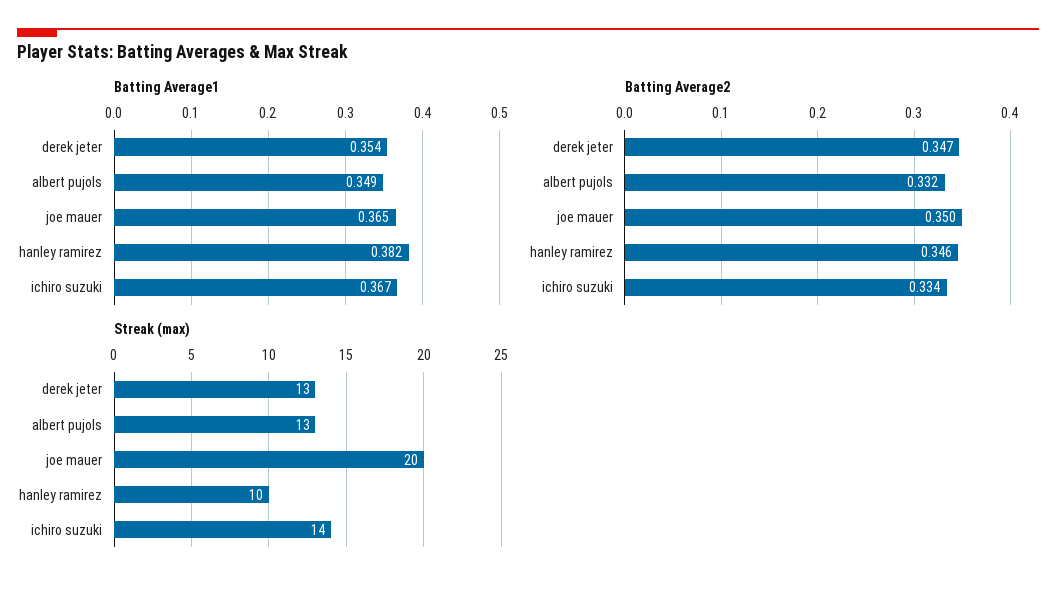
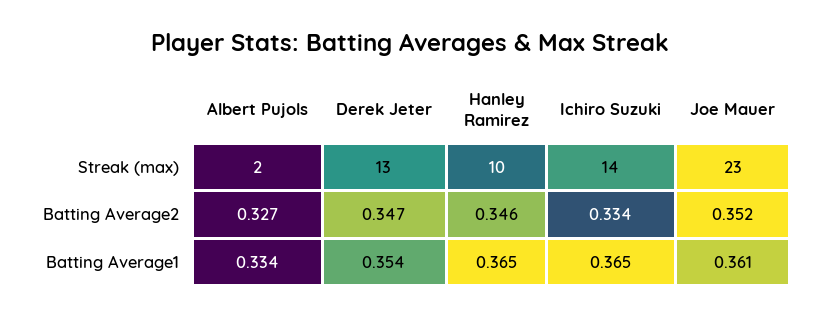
  {
    "Batting Average1": {
      "derek jeter": 0.354,
-     "albert pujols": 0.349,
+     "albert pujols": 0.334,
-     "joe mauer": 0.365,
+     "joe mauer": 0.361,
-     "hanley ramirez": 0.382,
+     "hanley ramirez": 0.365,
-     "ichiro suzuki": 0.367
+     "ichiro suzuki": 0.365
    },
    "Batting Average2": {
      "derek jeter": 0.347,
-     "albert pujols": 0.332,
+     "albert pujols": 0.327,
-     "joe mauer": 0.35,
+     "joe mauer": 0.352,
      "hanley ramirez": 0.346,
      "ichiro suzuki": 0.334
    },
    "Streak (max)": {
      "derek jeter": 13,
-     "albert pujols": 13,
+     "albert pujols": 2,
-     "joe mauer": 20,
+     "joe mauer": 23,
      "hanley ramirez": 10,
      "ichiro suzuki": 14
    }
  }

